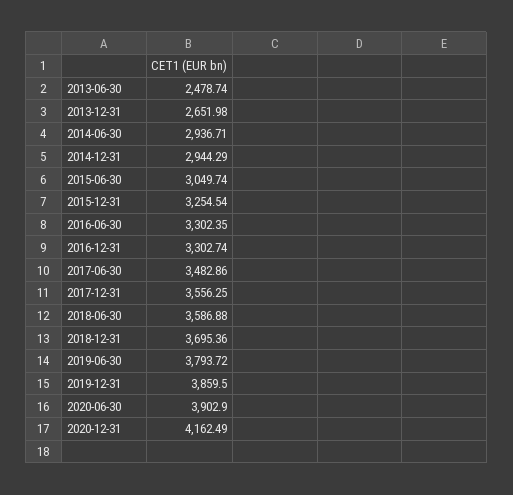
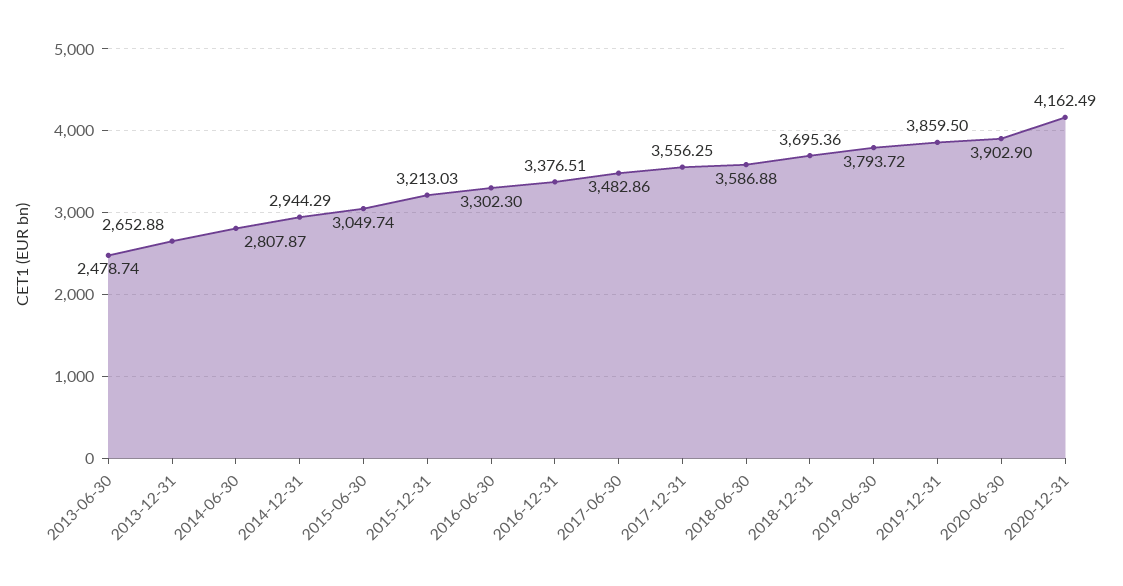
  {
    "2013-06-30": 2478.74,
-   "2013-12-31": 2651.98,
+   "2013-12-31": 2652.88,
-   "2014-06-30": 2936.71,
+   "2014-06-30": 2807.87,
    "2014-12-31": 2944.29,
    "2015-06-30": 3049.74,
-   "2015-12-31": 3254.54,
+   "2015-12-31": 3213.03,
-   "2016-06-30": 3302.35,
+   "2016-06-30": 3302.3,
-   "2016-12-31": 3302.74,
+   "2016-12-31": 3376.51,
    "2017-06-30": 3482.86,
    "2017-12-31": 3556.25,
    "2018-06-30": 3586.88,
    "2018-12-31": 3695.36,
    "2019-06-30": 3793.72,
    "2019-12-31": 3859.5,
    "2020-06-30": 3902.9,
    "2020-12-31": 4162.49
  }

